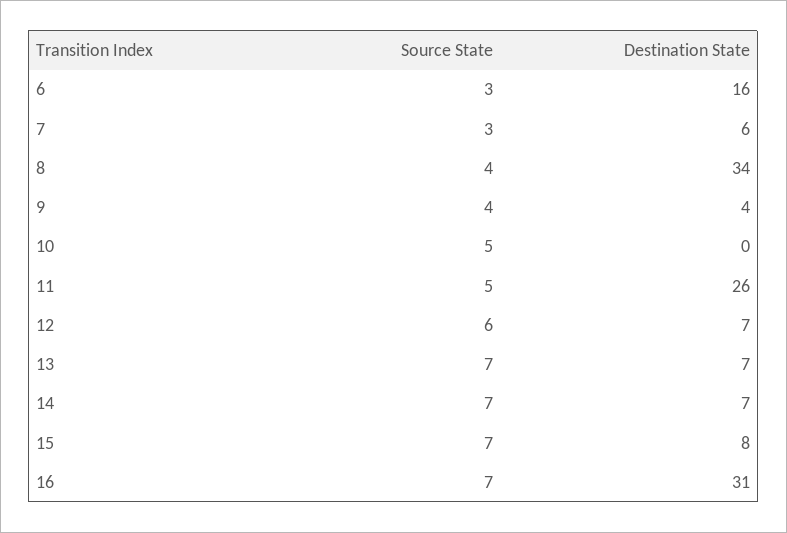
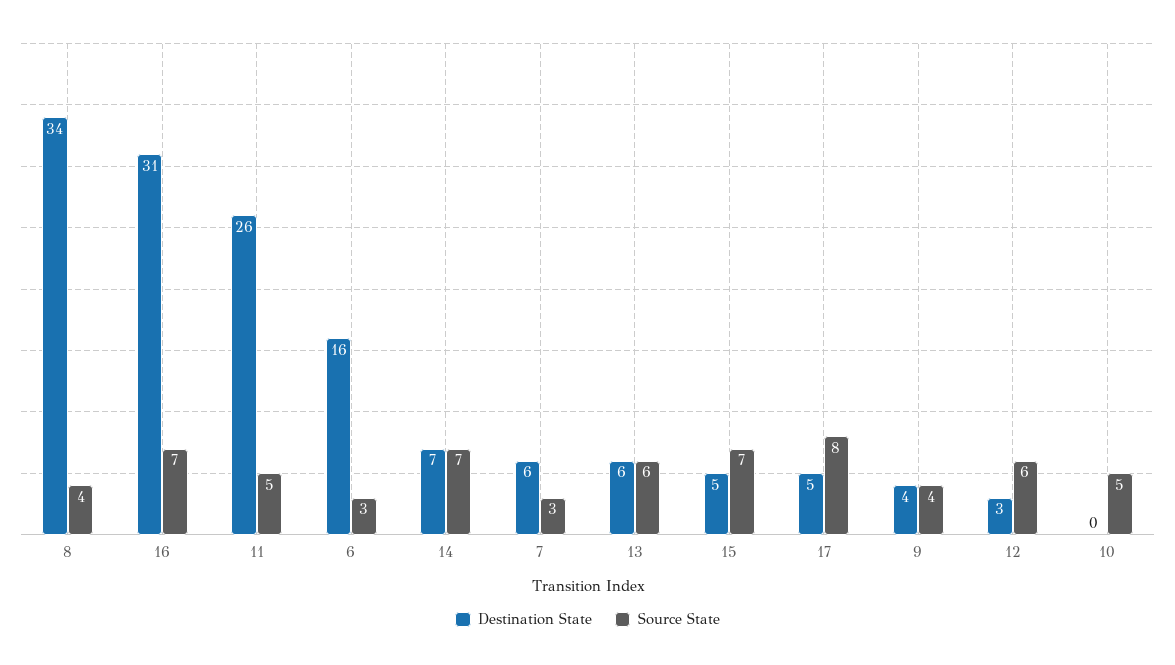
  {
    "Source State": {
      "6": 3,
      "7": 3,
      "8": 4,
      "9": 4,
      "10": 5,
      "11": 5,
      "12": 6,
-     "13": 7,
+     "13": 6,
      "14": 7,
      "15": 7,
-     "16": 7
+     "16": 7,
+     "17": 8
    },
    "Destination State": {
      "6": 16,
      "7": 6,
      "8": 34,
      "9": 4,
      "10": 0,
      "11": 26,
-     "12": 7,
+     "12": 3,
-     "13": 7,
+     "13": 6,
      "14": 7,
-     "15": 8,
+     "15": 5,
-     "16": 31
+     "16": 31,
+     "17": 5
    }
  }

